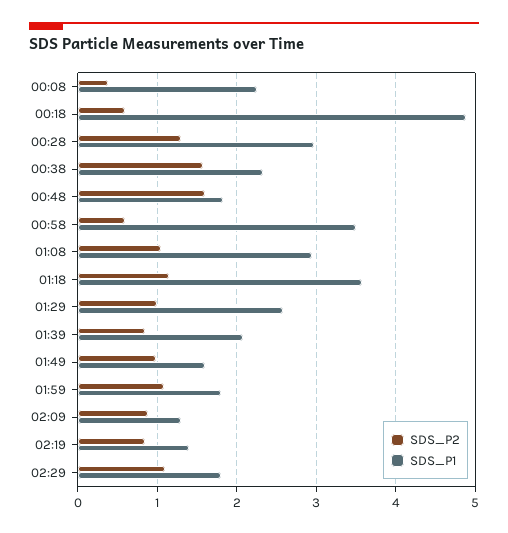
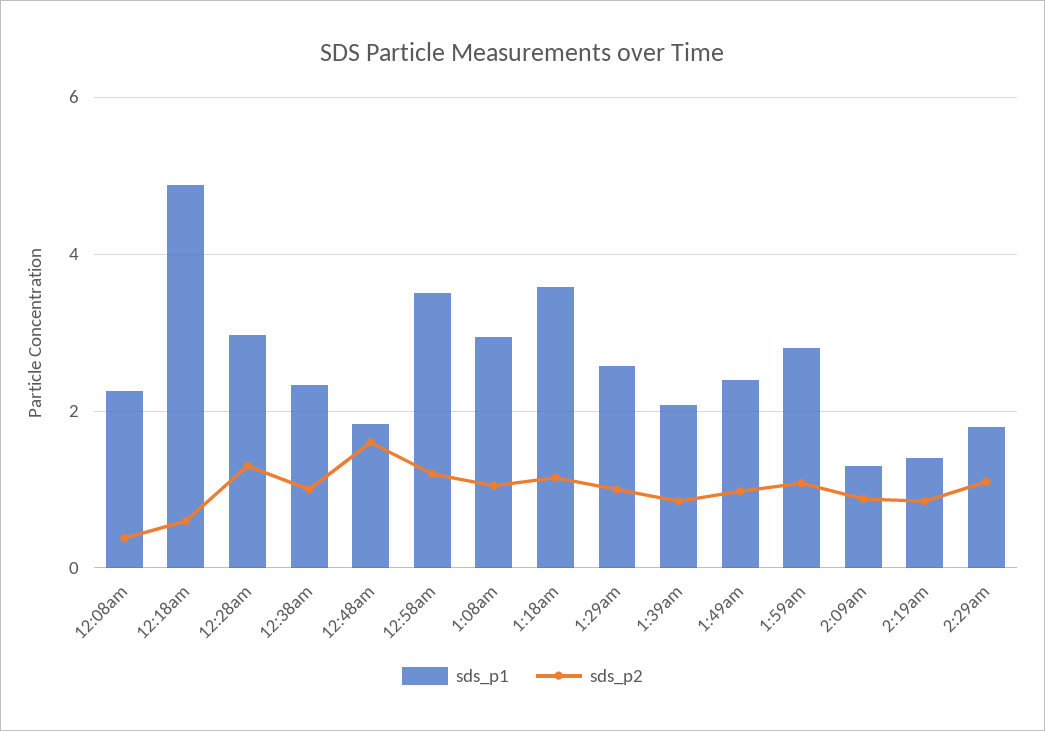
  {
    "SDS_P2": {
      "00:08": 0.4,
      "00:18": 0.6,
      "00:28": 1.3,
-     "00:38": 1.6,
+     "00:38": 1,
      "00:48": 1.6,
-     "00:58": 0.6,
+     "00:58": 1.2,
      "01:08": 1.1,
      "01:18": 1.2,
      "01:29": 1,
      "01:39": 0.9,
      "01:49": 1,
      "01:59": 1.1,
      "02:09": 0.9,
      "02:19": 0.9,
      "02:29": 1.1
    },
    "SDS_P1": {
      "00:08": 2.3,
      "00:18": 4.9,
      "00:28": 3,
      "00:38": 2.3,
      "00:48": 1.8,
      "00:58": 3.5,
      "01:08": 3,
      "01:18": 3.6,
      "01:29": 2.6,
      "01:39": 2.1,
-     "01:49": 1.6,
+     "01:49": 2.4,
-     "01:59": 1.8,
+     "01:59": 2.8,
      "02:09": 1.3,
      "02:19": 1.4,
      "02:29": 1.8
    }
  }

